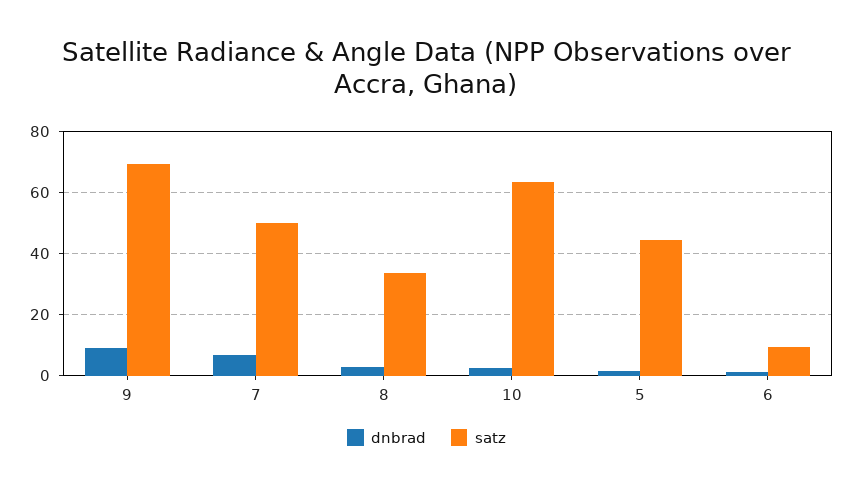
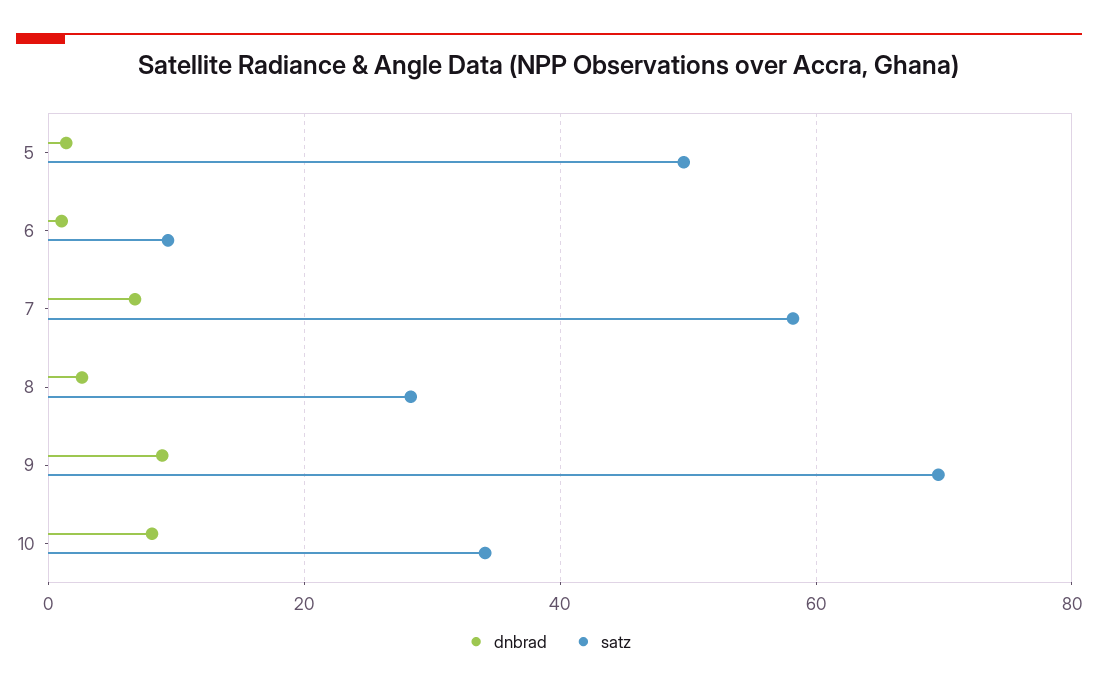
  {
    "dnbrad": {
      "9": 8,
      "7": 6,
      "8": 2,
-     "10": 2,
+     "10": 8,
      "5": 2,
      "6": 2
    },
    "satz": {
      "9": 70,
-     "7": 50,
+     "7": 58,
-     "8": 34,
+     "8": 28,
-     "10": 64,
+     "10": 34,
-     "5": 44,
+     "5": 50,
      "6": 10
    }
  }

